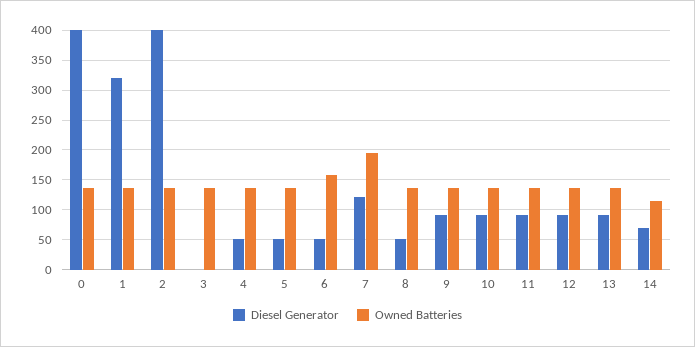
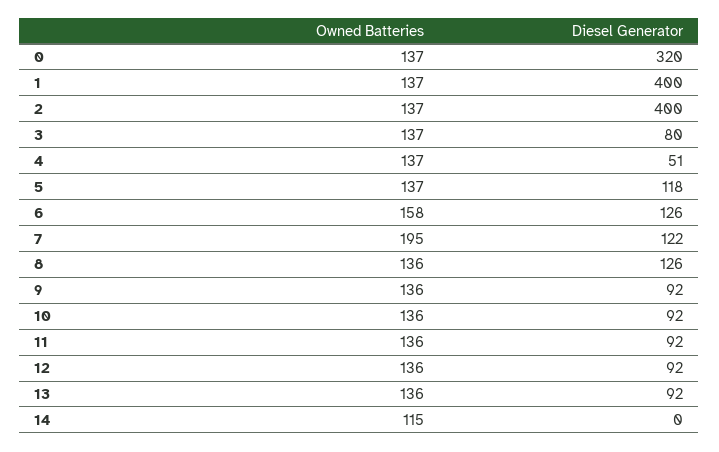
  {
    "Diesel Generator": {
-     "0": 400,
+     "0": 320,
-     "1": 325,
+     "1": 400,
      "2": 400,
-     "3": 0,
+     "3": 80,
      "4": 51,
-     "5": 50,
+     "5": 118,
-     "6": 50,
+     "6": 126,
      "7": 122,
-     "8": 50,
+     "8": 126,
      "9": 92,
      "10": 92,
      "11": 92,
      "12": 92,
      "13": 92,
-     "14": 75
+     "14": 0
    },
    "Owned Batteries": {
      "0": 137,
      "1": 137,
      "2": 137,
      "3": 137,
      "4": 137,
      "5": 137,
      "6": 158,
      "7": 195,
      "8": 136,
      "9": 136,
      "10": 136,
      "11": 136,
      "12": 136,
      "13": 136,
      "14": 115
    }
  }

